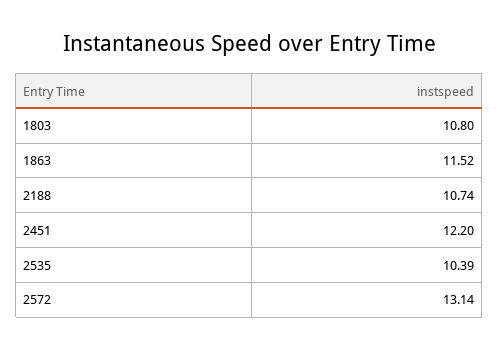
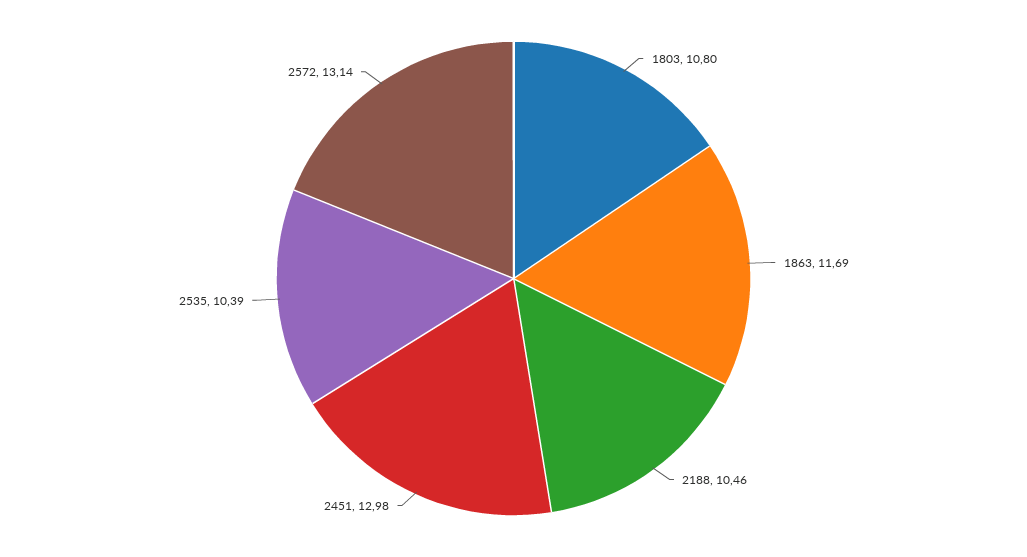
  {
    "1803": 10.8,
-   "1863": 11.52,
+   "1863": 11.69,
-   "2188": 10.74,
+   "2188": 10.46,
-   "2451": 12.2,
+   "2451": 12.98,
    "2535": 10.39,
    "2572": 13.14
  }

